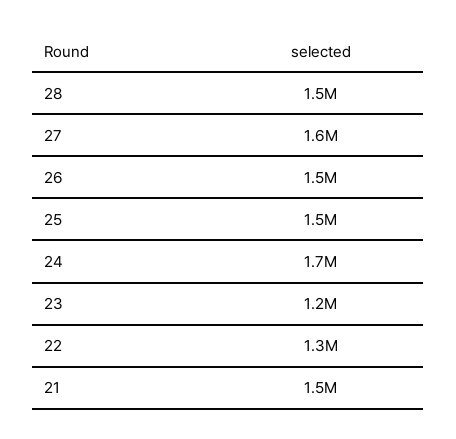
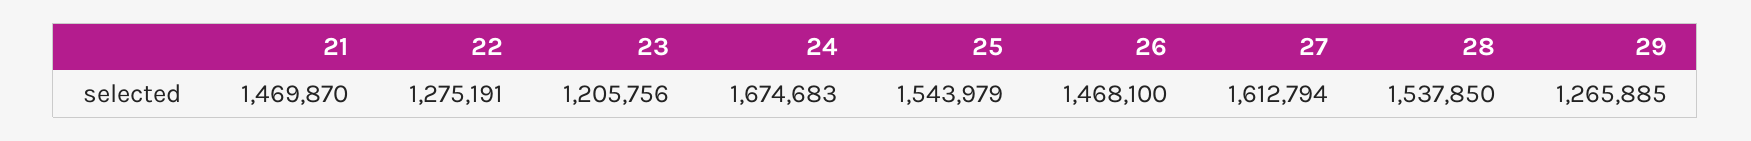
  {
    "28": 1537850,
    "27": 1612794,
    "26": 1468100,
    "25": 1543979,
    "24": 1674683,
    "23": 1205756,
    "22": 1275191,
-   "21": 1469870
+   "21": 1469870,
+   "29": 1265885
  }

